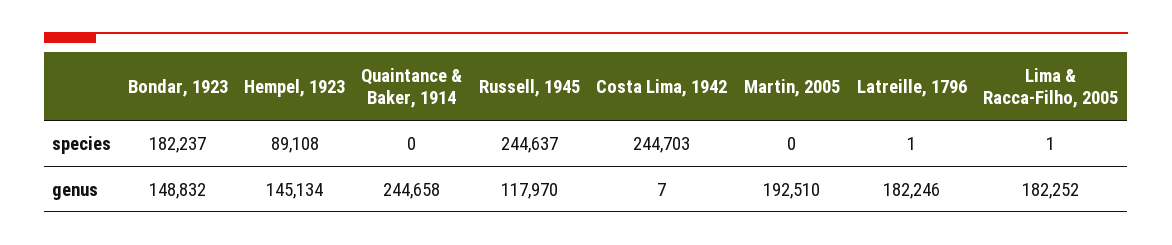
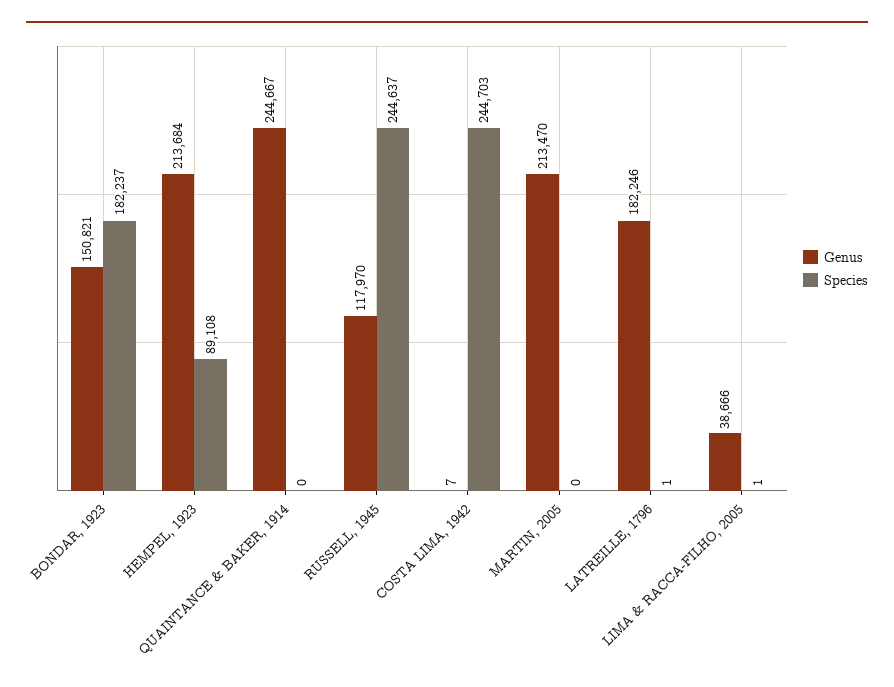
  {
    "species": {
      "Bondar, 1923": 182237,
      "Hempel, 1923": 89108,
      "Quaintance & Baker, 1914": 0,
      "Russell, 1945": 244637,
      "Costa Lima, 1942": 244703,
      "Martin, 2005": 0,
      "Latreille, 1796": 1,
      "Lima & Racca-Filho, 2005": 1
    },
    "genus": {
-     "Bondar, 1923": 148832,
+     "Bondar, 1923": 150821,
-     "Hempel, 1923": 145134,
+     "Hempel, 1923": 213684,
-     "Quaintance & Baker, 1914": 244658,
+     "Quaintance & Baker, 1914": 244667,
      "Russell, 1945": 117970,
      "Costa Lima, 1942": 7,
-     "Martin, 2005": 192510,
+     "Martin, 2005": 213470,
      "Latreille, 1796": 182246,
-     "Lima & Racca-Filho, 2005": 182252
+     "Lima & Racca-Filho, 2005": 38666
    }
  }

